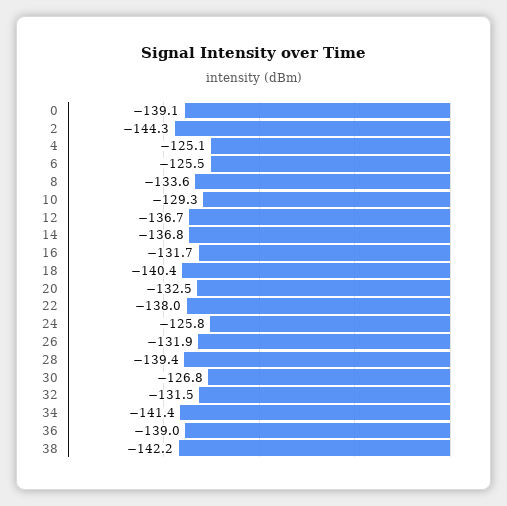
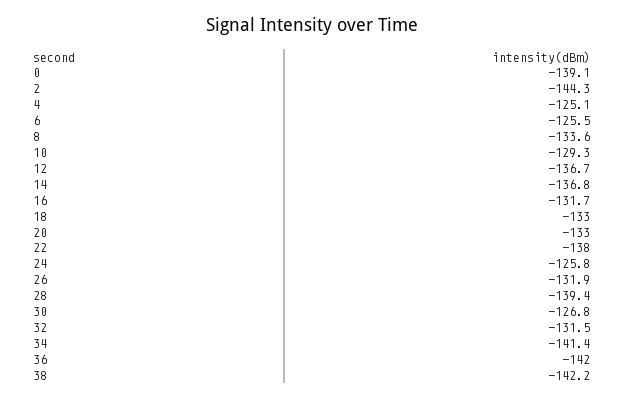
  {
    "0": -139.1,
    "2": -144.3,
    "4": -125.1,
    "6": -125.5,
    "8": -133.6,
    "10": -129.3,
    "12": -136.7,
    "14": -136.8,
    "16": -131.7,
-   "18": -140.4,
+   "18": -133,
-   "20": -132.5,
+   "20": -133,
    "22": -138,
    "24": -125.8,
    "26": -131.9,
    "28": -139.4,
    "30": -126.8,
    "32": -131.5,
    "34": -141.4,
-   "36": -139,
+   "36": -142,
    "38": -142.2
  }

